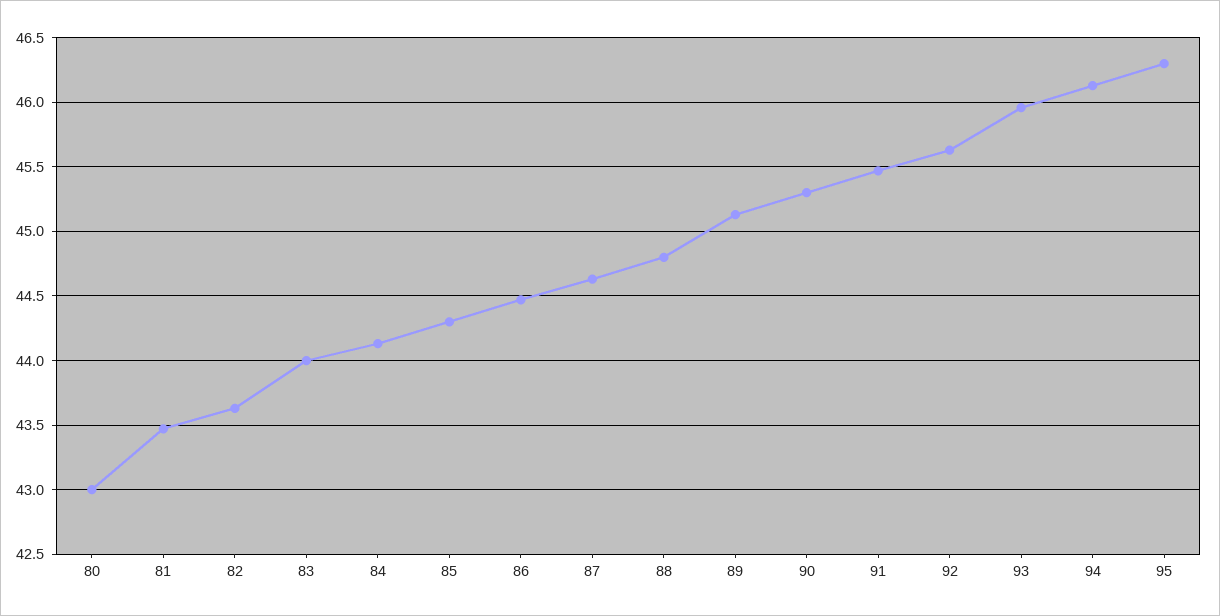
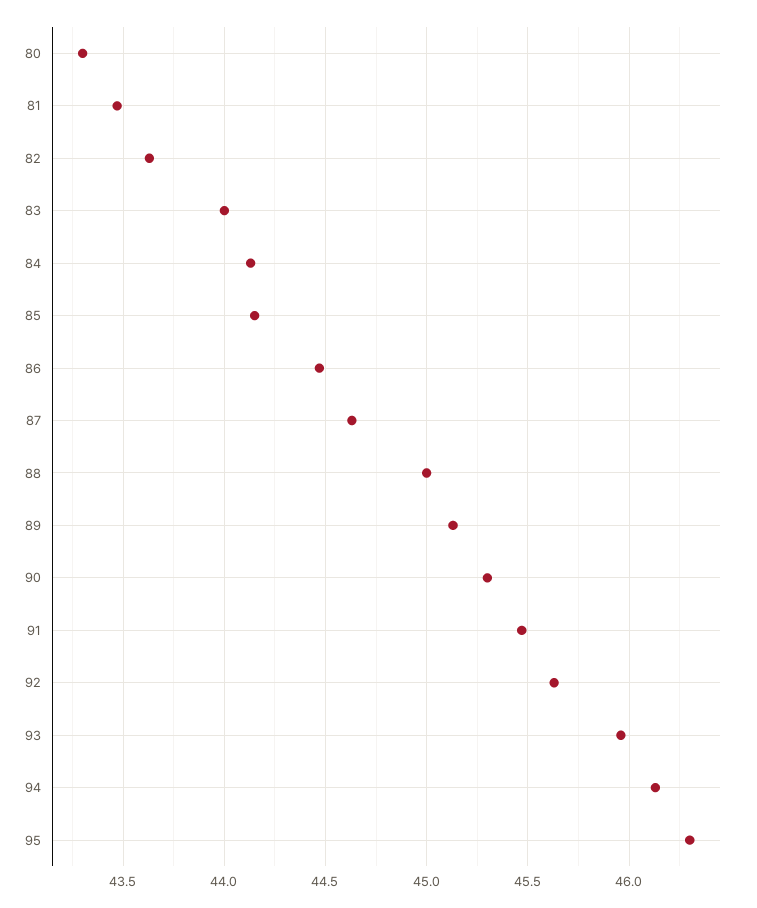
  {
-   "80": 43,
+   "80": 43.3,
    "81": 43.45,
    "82": 43.65,
    "83": 44,
    "84": 44.15,
-   "85": 44.3,
+   "85": 44.15,
    "86": 44.45,
    "87": 44.65,
-   "88": 44.8,
+   "88": 45,
    "89": 45.15,
    "90": 45.3,
    "91": 45.45,
    "92": 45.65,
    "93": 45.95,
    "94": 46.15,
    "95": 46.3
  }

